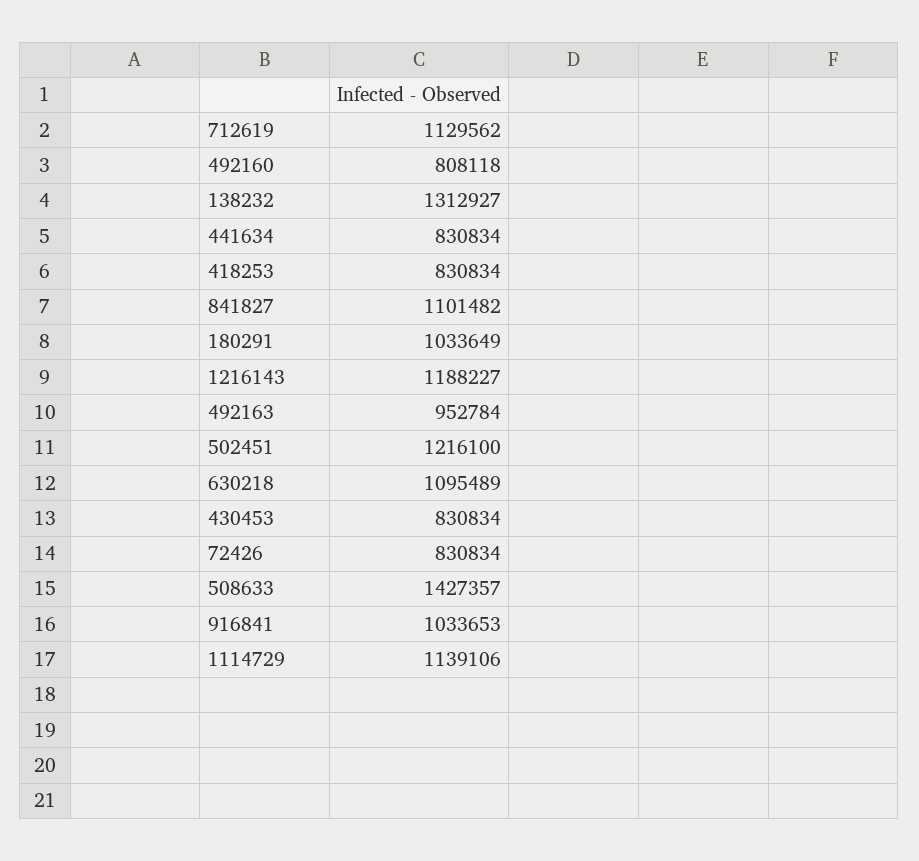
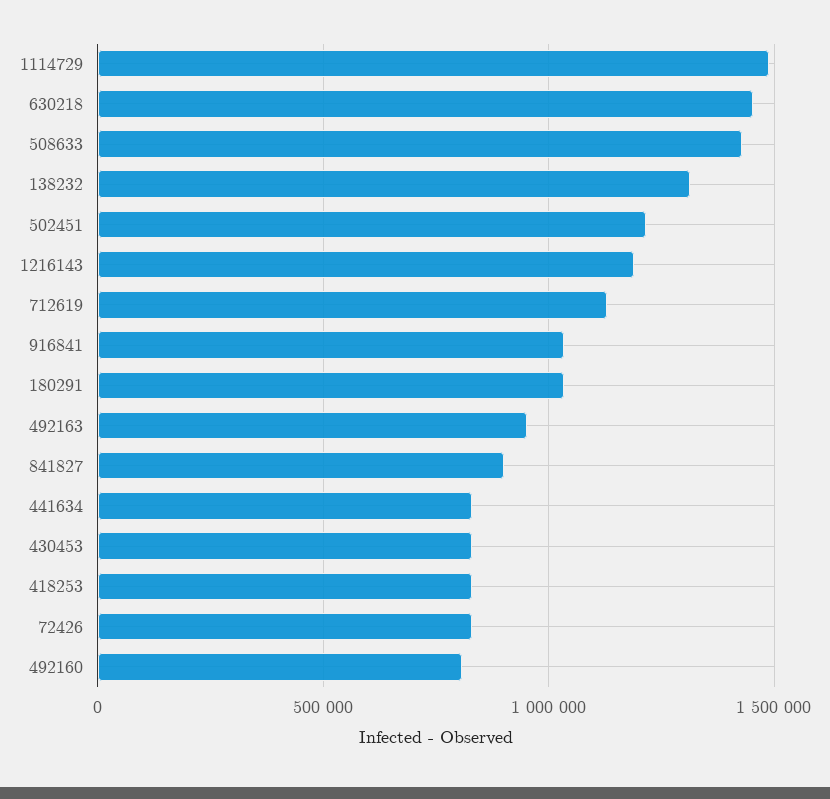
  {
    "712619": 1129562,
    "492160": 808118,
    "138232": 1312927,
    "441634": 830834,
    "418253": 830834,
-   "841827": 1101482,
+   "841827": 900000,
    "180291": 1033649,
    "1216143": 1188227,
    "492163": 952784,
    "502451": 1216100,
-   "630218": 1095489,
+   "630218": 1450000,
    "430453": 830834,
    "72426": 830834,
    "508633": 1427357,
    "916841": 1033653,
-   "1114729": 1139106
+   "1114729": 1500000
  }

